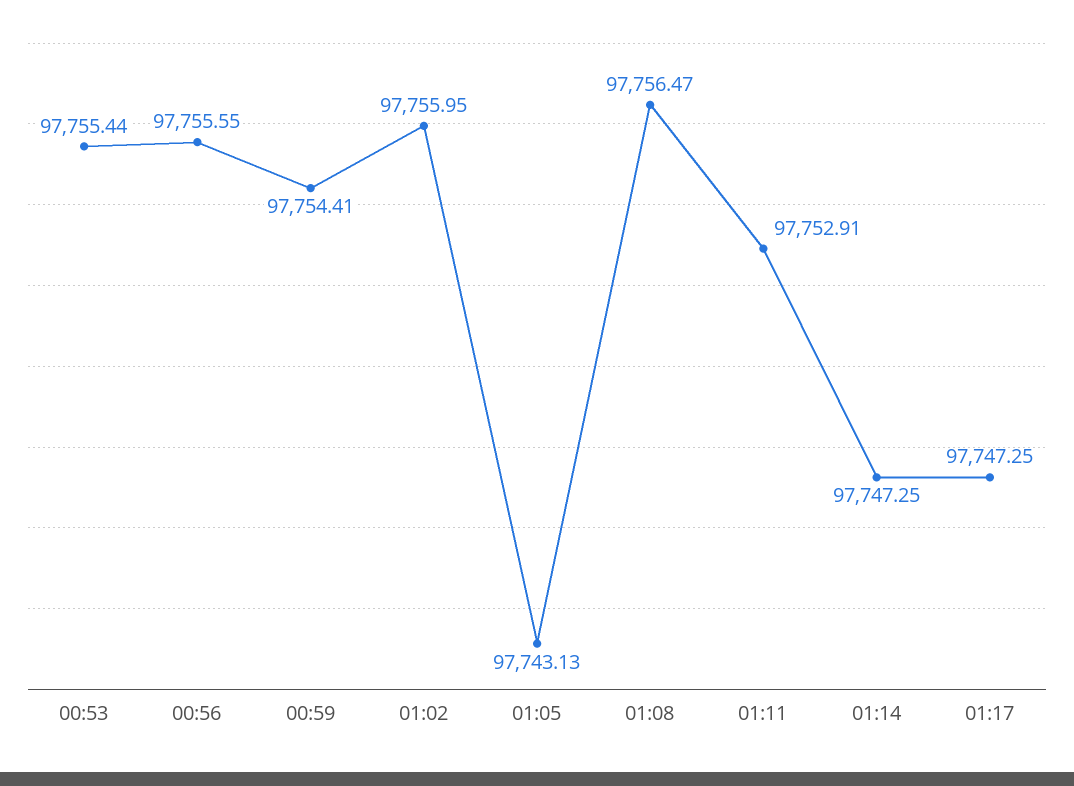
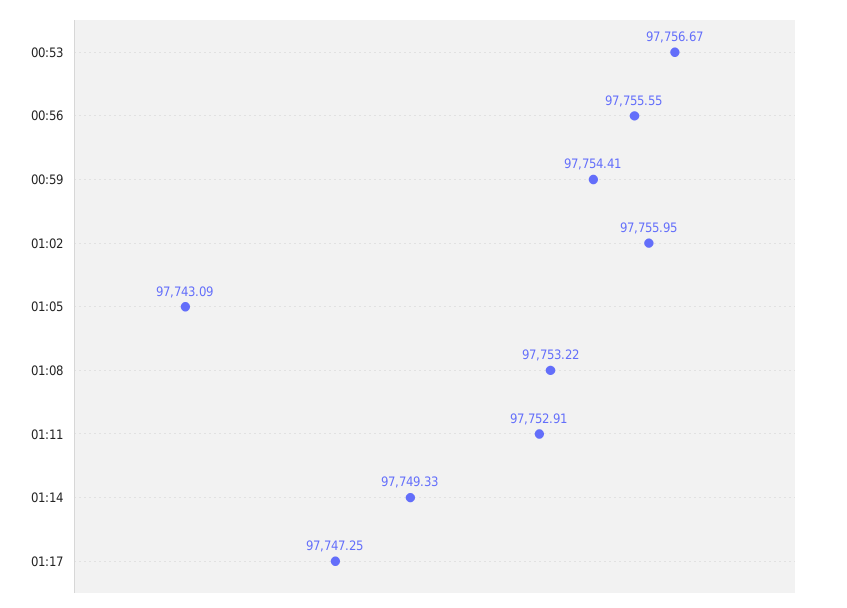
  {
-   "00:53": 97755.44,
+   "00:53": 97756.67,
    "00:56": 97755.55,
    "00:59": 97754.41,
    "01:02": 97755.95,
-   "01:05": 97743.13,
+   "01:05": 97743.09,
-   "01:08": 97756.47,
+   "01:08": 97753.22,
    "01:11": 97752.91,
-   "01:14": 97747.25,
+   "01:14": 97749.33,
    "01:17": 97747.25
  }

